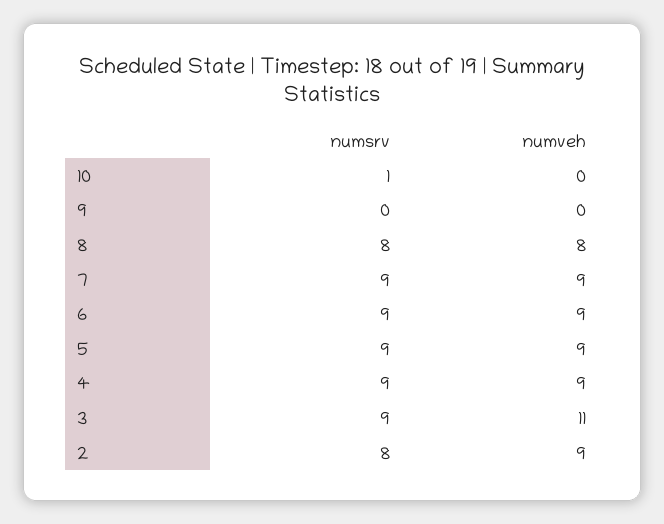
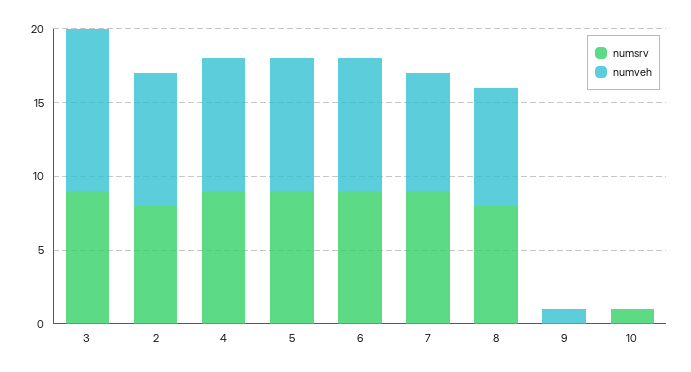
  {
    "numsrv": {
      "10": 1,
      "9": 0,
      "8": 8,
      "7": 9,
      "6": 9,
      "5": 9,
      "4": 9,
      "3": 9,
      "2": 8
    },
    "numveh": {
      "10": 0,
-     "9": 0,
+     "9": 1,
      "8": 8,
-     "7": 9,
+     "7": 8,
      "6": 9,
      "5": 9,
      "4": 9,
      "3": 11,
      "2": 9
    }
  }

